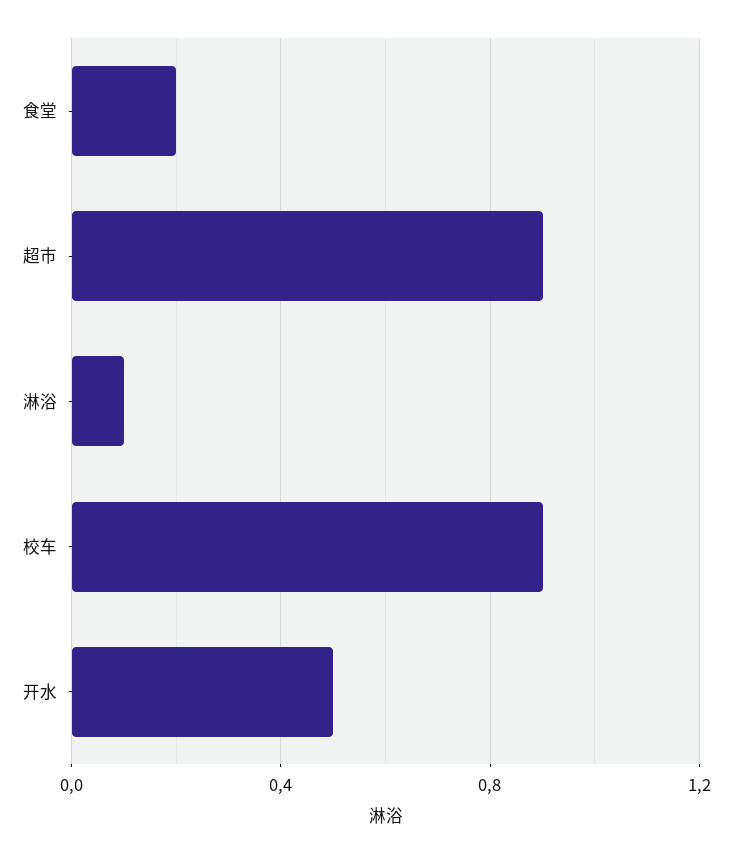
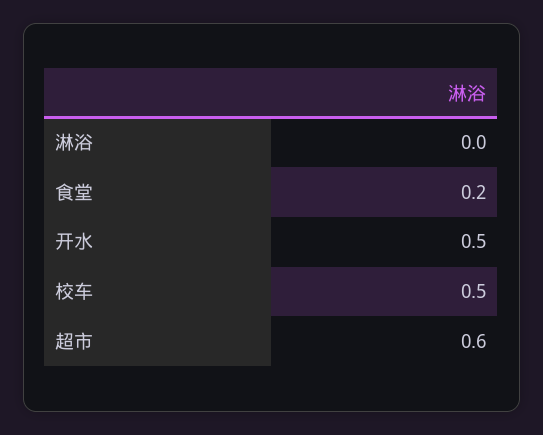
  {
    "食堂": 0.2,
-   "超市": 0.9,
+   "超市": 0.6,
-   "淋浴": 0.1,
+   "淋浴": 0,
-   "校车": 0.9,
+   "校车": 0.5,
    "开水": 0.5
  }

